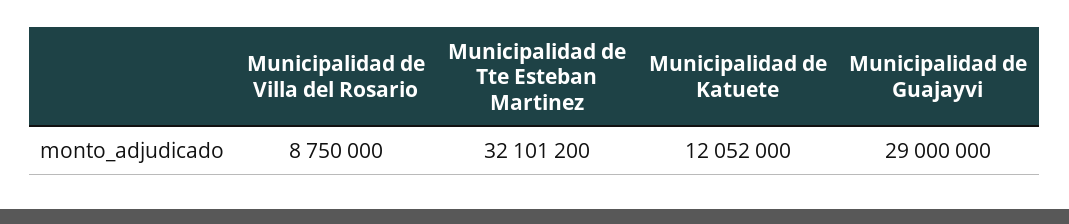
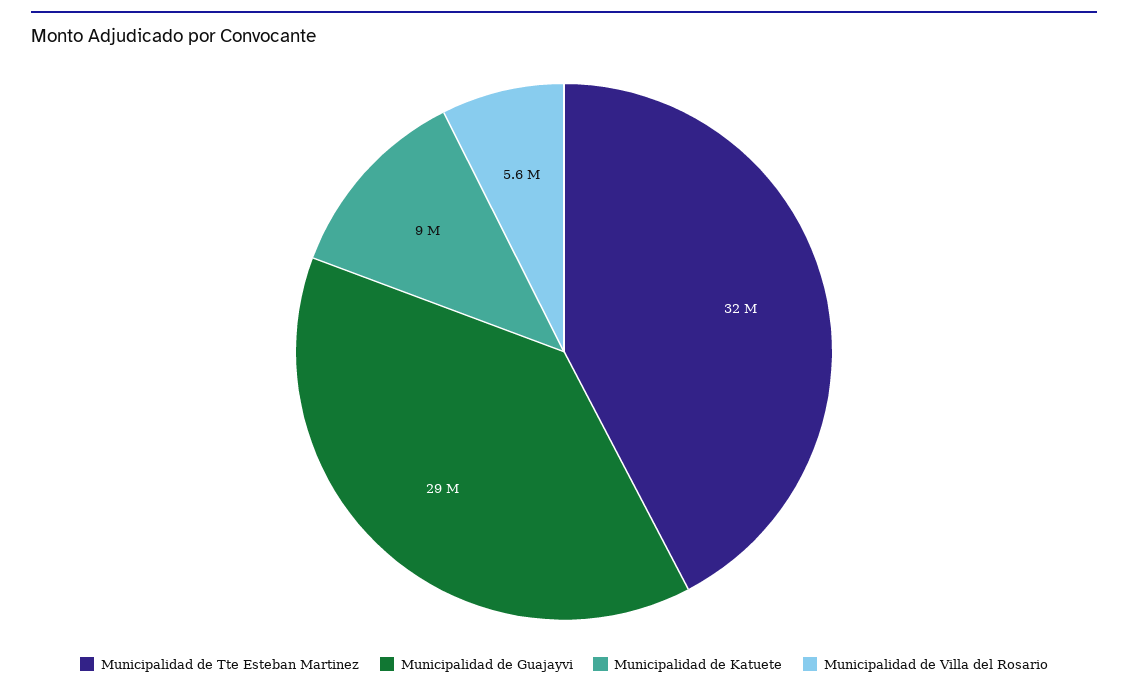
  {
-   "Municipalidad de Villa del Rosario": 8750000,
+   "Municipalidad de Villa del Rosario": 5600000,
    "Municipalidad de Tte Esteban Martinez": 32101200,
-   "Municipalidad de Katuete": 12052000,
+   "Municipalidad de Katuete": 9000000,
    "Municipalidad de Guajayvi": 29000000
  }

